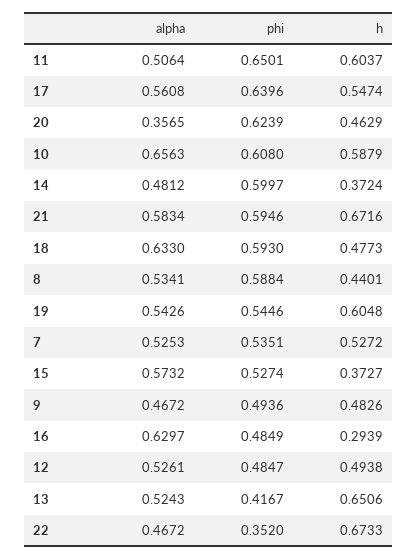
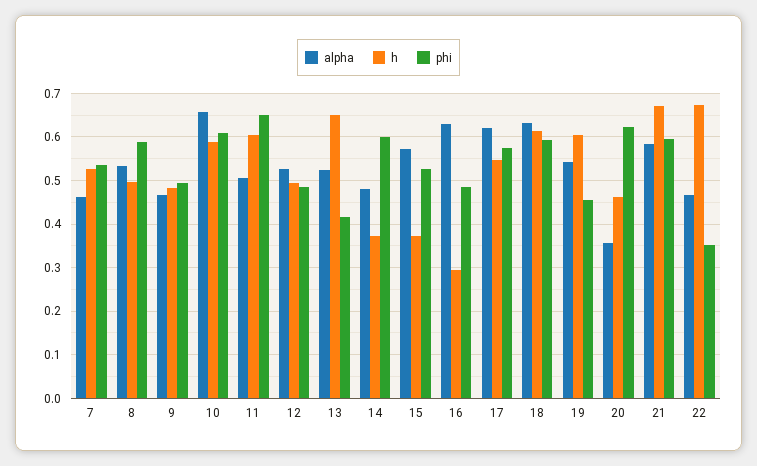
  {
    "alpha": {
      "11": 0.5064,
-     "17": 0.5608,
+     "17": 0.62,
      "20": 0.3565,
      "10": 0.6563,
      "14": 0.4812,
      "21": 0.5834,
      "18": 0.633,
      "8": 0.5341,
      "19": 0.5426,
-     "7": 0.5253,
+     "7": 0.46,
      "15": 0.5732,
      "9": 0.4672,
      "16": 0.6297,
      "12": 0.5261,
      "13": 0.5243,
      "22": 0.4672
    },
    "phi": {
      "11": 0.6501,
-     "17": 0.6396,
+     "17": 0.58,
      "20": 0.6239,
      "10": 0.608,
      "14": 0.5997,
      "21": 0.5946,
      "18": 0.593,
      "8": 0.5884,
-     "19": 0.5446,
+     "19": 0.46,
      "7": 0.5351,
      "15": 0.5274,
      "9": 0.4936,
      "16": 0.4849,
      "12": 0.4847,
      "13": 0.4167,
      "22": 0.352
    },
    "h": {
      "11": 0.6037,
      "17": 0.5474,
      "20": 0.4629,
      "10": 0.5879,
      "14": 0.3724,
      "21": 0.6716,
-     "18": 0.4773,
+     "18": 0.62,
-     "8": 0.4401,
+     "8": 0.5,
      "19": 0.6048,
      "7": 0.5272,
      "15": 0.3727,
      "9": 0.4826,
      "16": 0.2939,
      "12": 0.4938,
      "13": 0.6506,
      "22": 0.6733
    }
  }

